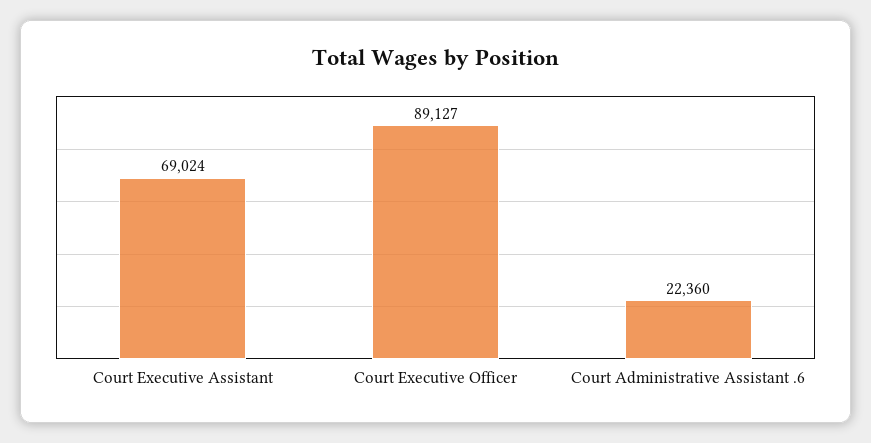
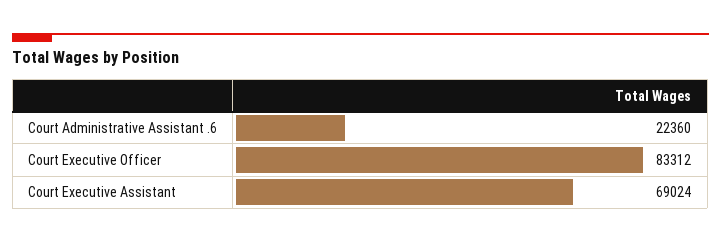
  {
    "Court Executive Assistant": 69024,
-   "Court Executive Officer": 89127,
+   "Court Executive Officer": 83312,
    "Court Administrative Assistant .6": 22360
  }

